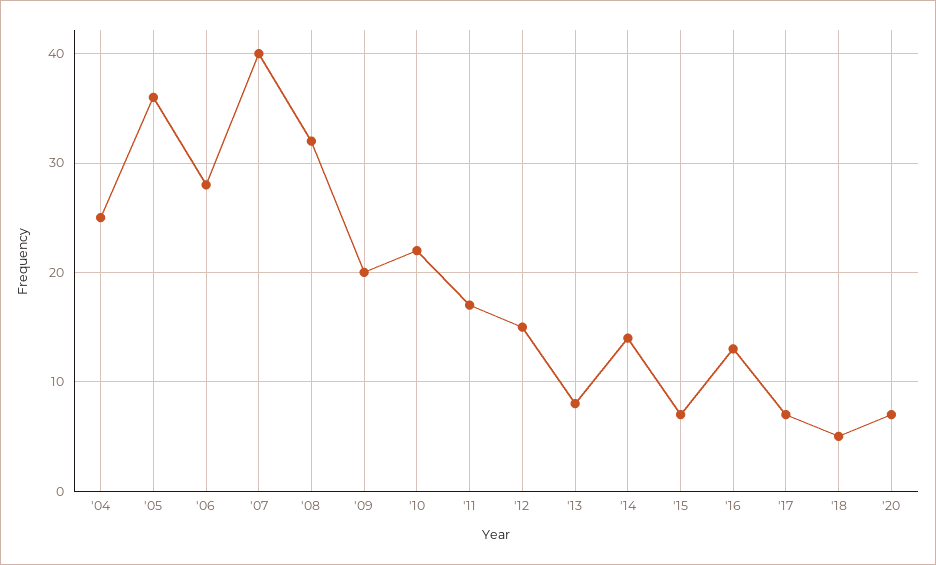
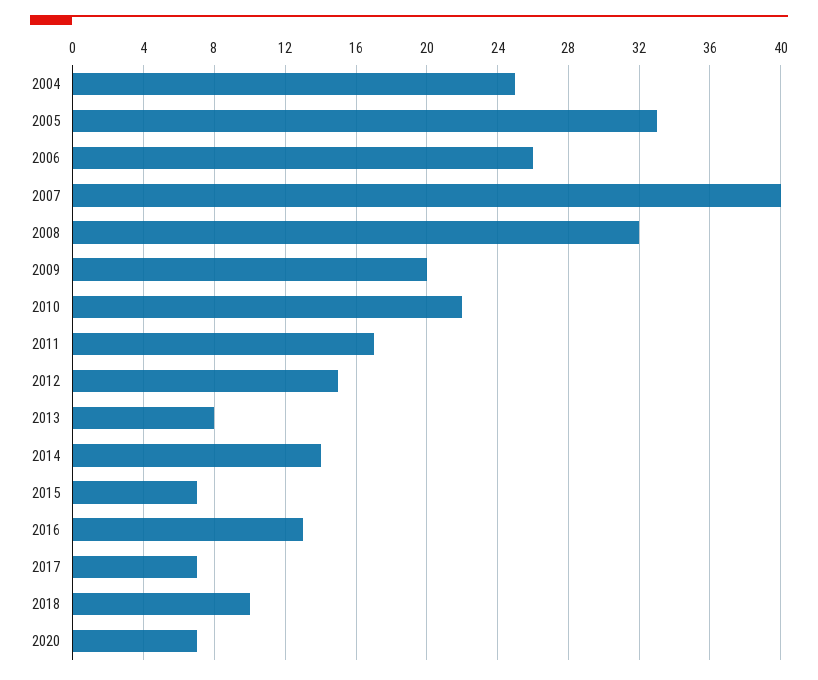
  {
    "'04": 25,
-   "'05": 36,
+   "'05": 33,
-   "'06": 28,
+   "'06": 26,
    "'07": 40,
    "'08": 32,
    "'09": 20,
    "'10": 22,
    "'11": 17,
    "'12": 15,
    "'13": 8,
    "'14": 14,
    "'15": 7,
    "'16": 13,
    "'17": 7,
-   "'18": 5,
+   "'18": 10,
    "'20": 7
  }

